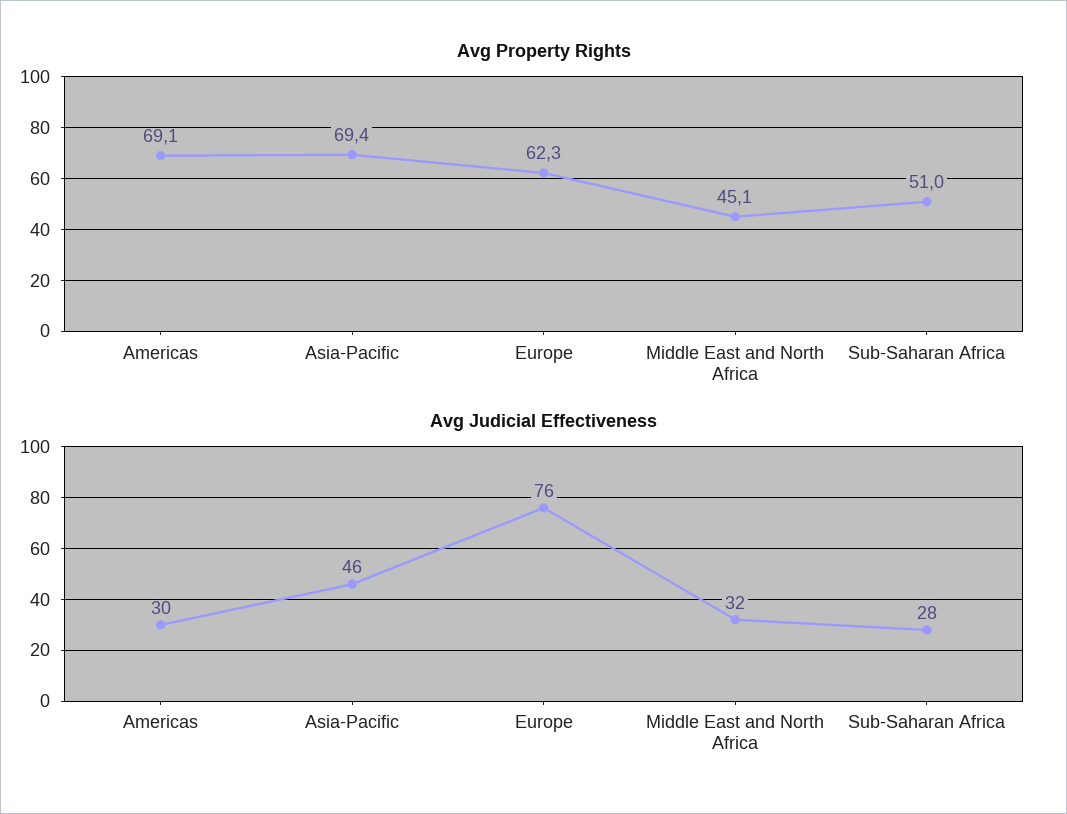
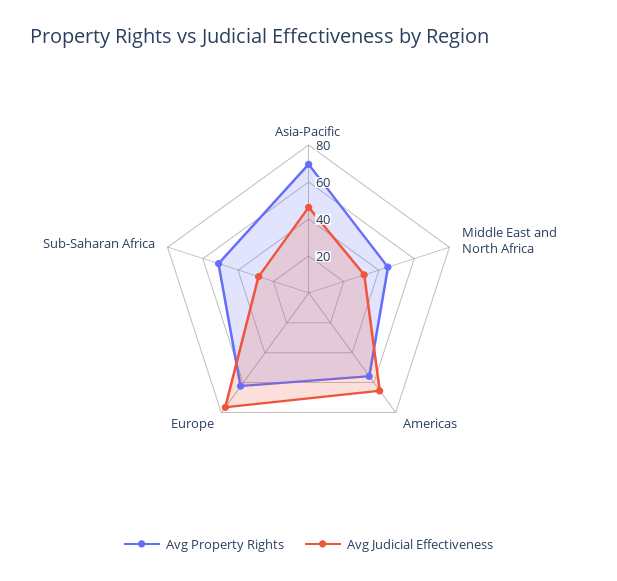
  {
    "Avg Property Rights": {
-     "Americas": 69.1,
+     "Americas": 55,
      "Asia-Pacific": 69.4,
      "Europe": 62.3,
      "Middle East and North Africa": 45.1,
      "Sub-Saharan Africa": 51
    },
    "Avg Judicial Effectiveness": {
-     "Americas": 30,
+     "Americas": 65,
      "Asia-Pacific": 46,
      "Europe": 76,
      "Middle East and North Africa": 32,
      "Sub-Saharan Africa": 28
    }
  }

